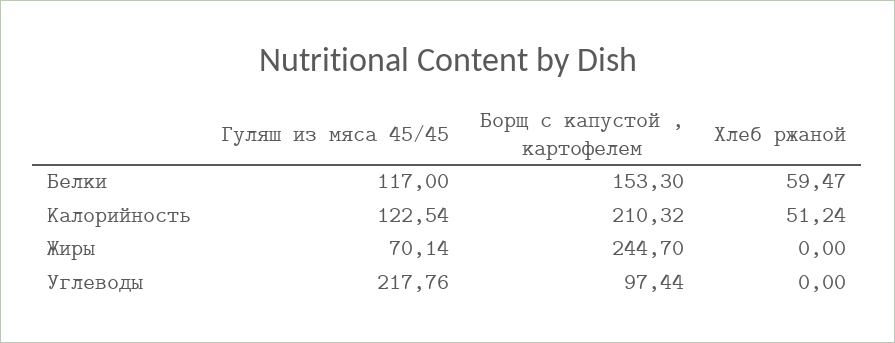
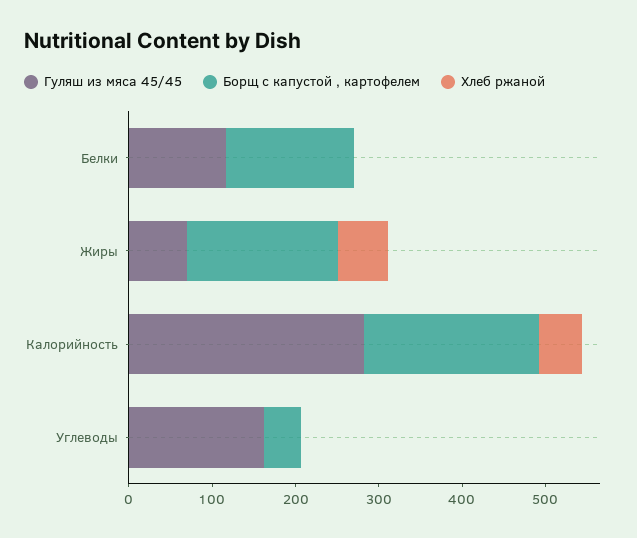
  {
    "Гуляш из мяса 45/45": {
      "Белки": 117,
-     "Калорийность": 122.54,
+     "Калорийность": 280,
      "Жиры": 70.14,
-     "Углеводы": 217.76
+     "Углеводы": 160
    },
    "Борщ с капустой , картофелем": {
      "Белки": 153.3,
      "Калорийность": 210.32,
-     "Жиры": 244.7,
+     "Жиры": 180,
-     "Углеводы": 97.44
+     "Углеводы": 40
    },
    "Хлеб ржаной": {
-     "Белки": 59.47,
+     "Белки": 0,
      "Калорийность": 51.24,
-     "Жиры": 0,
+     "Жиры": 60,
      "Углеводы": 0
    }
  }

